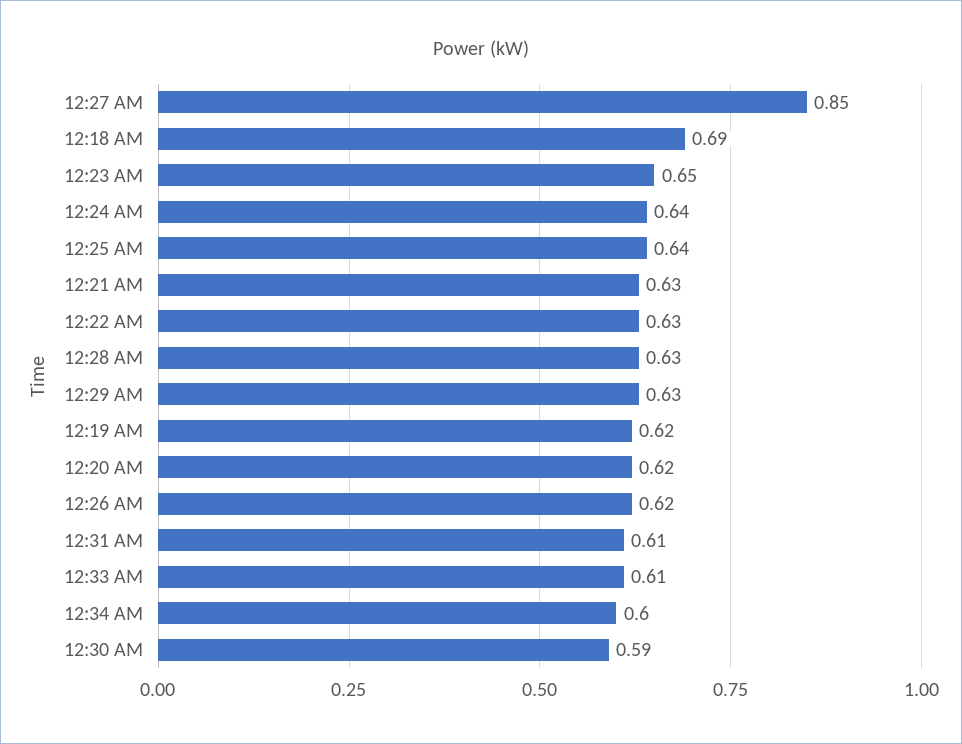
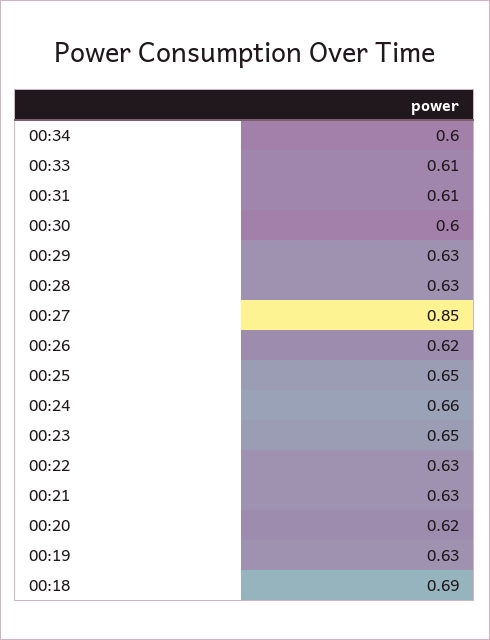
  {
    "12:27 AM": 0.85,
    "12:18 AM": 0.69,
    "12:23 AM": 0.65,
-   "12:24 AM": 0.64,
+   "12:24 AM": 0.66,
-   "12:25 AM": 0.64,
+   "12:25 AM": 0.65,
    "12:21 AM": 0.63,
    "12:22 AM": 0.63,
    "12:28 AM": 0.63,
    "12:29 AM": 0.63,
-   "12:19 AM": 0.62,
+   "12:19 AM": 0.63,
    "12:20 AM": 0.62,
    "12:26 AM": 0.62,
    "12:31 AM": 0.61,
    "12:33 AM": 0.61,
    "12:34 AM": 0.6,
-   "12:30 AM": 0.59
+   "12:30 AM": 0.6
  }

